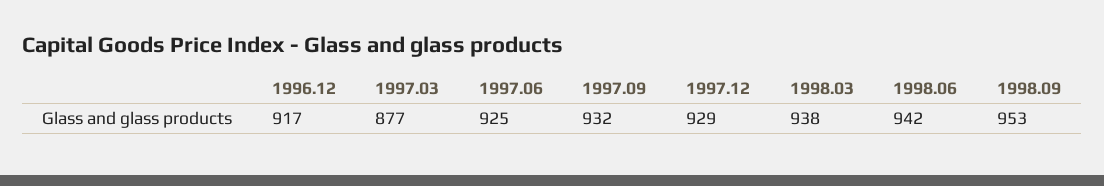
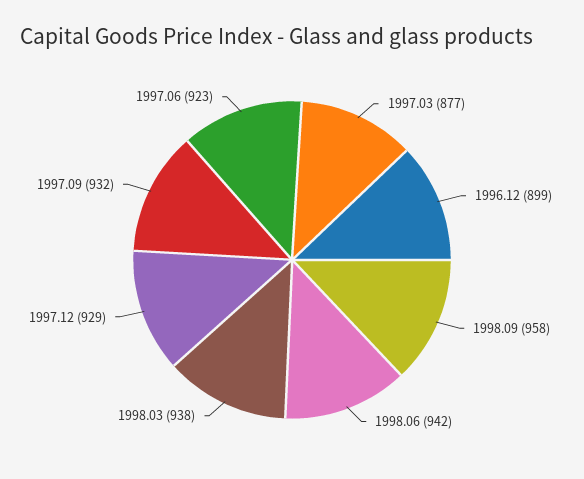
  {
-   "1996.12": 917,
+   "1996.12": 899,
    "1997.03": 877,
-   "1997.06": 925,
+   "1997.06": 923,
    "1997.09": 932,
    "1997.12": 929,
    "1998.03": 938,
    "1998.06": 942,
-   "1998.09": 953
+   "1998.09": 958
  }

